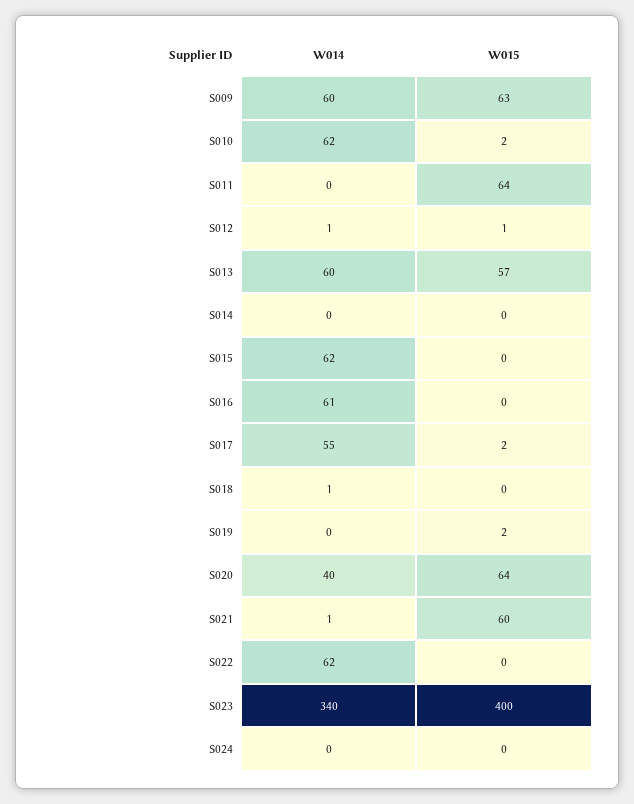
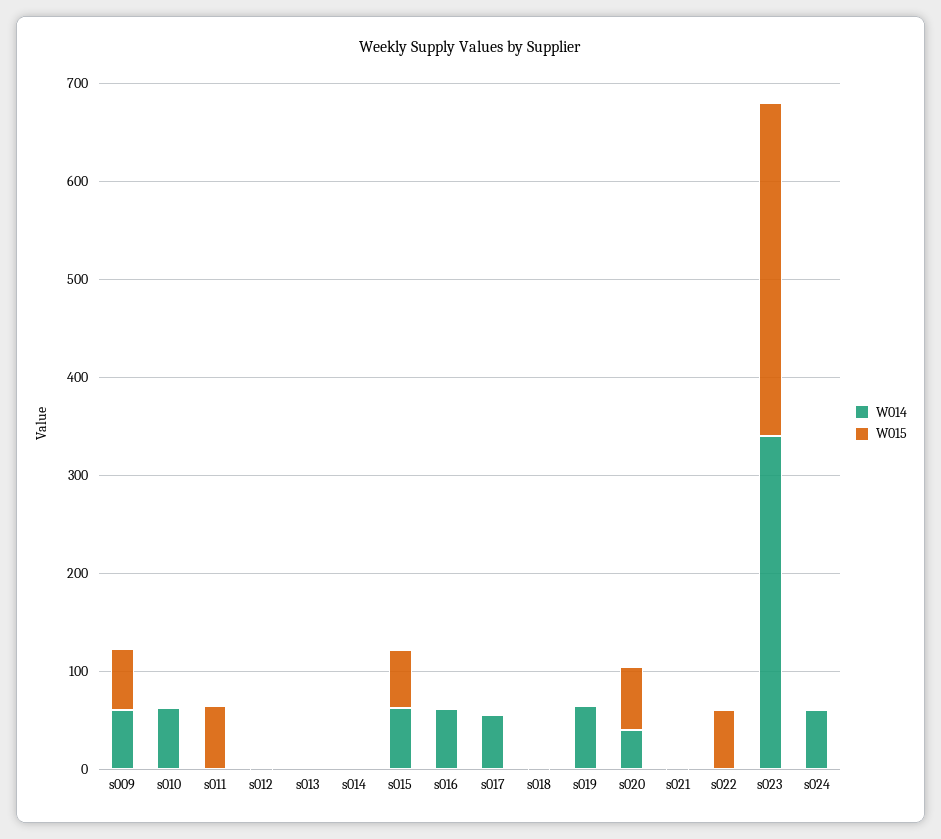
  {
    "W014": {
      "S009": 60,
      "S010": 62,
      "S011": 0,
      "S012": 1,
-     "S013": 60,
+     "S013": 0,
      "S014": 0,
      "S015": 62,
      "S016": 61,
      "S017": 55,
      "S018": 1,
-     "S019": 0,
+     "S019": 60,
      "S020": 40,
      "S021": 1,
-     "S022": 62,
+     "S022": 0,
      "S023": 340,
-     "S024": 0
+     "S024": 60
    },
    "W015": {
      "S009": 63,
      "S010": 2,
      "S011": 64,
      "S012": 1,
-     "S013": 57,
+     "S013": 0,
      "S014": 0,
-     "S015": 0,
+     "S015": 60,
      "S016": 0,
      "S017": 2,
      "S018": 0,
      "S019": 2,
      "S020": 64,
-     "S021": 60,
+     "S021": 0,
-     "S022": 0,
+     "S022": 60,
-     "S023": 400,
+     "S023": 340,
      "S024": 0
    }
  }

